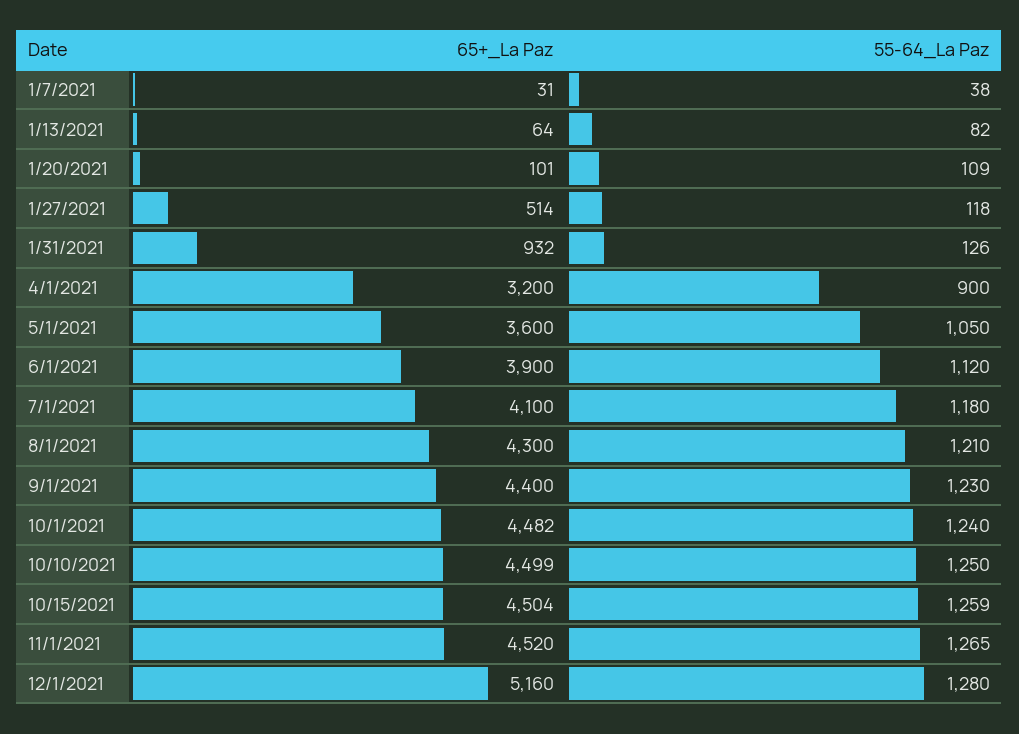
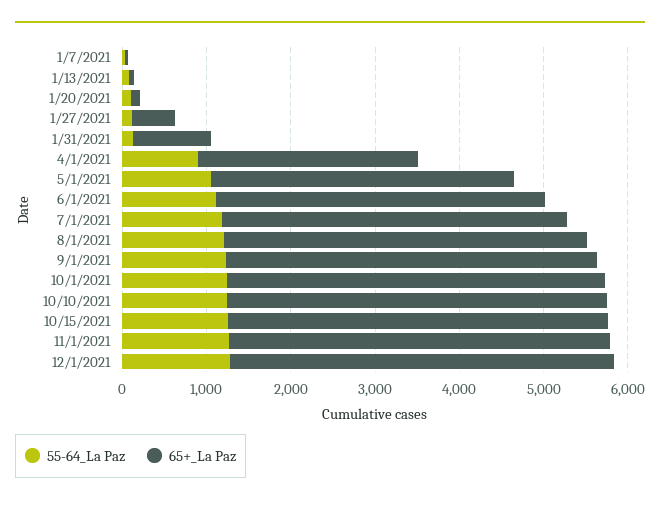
  {
    "65+_La Paz": {
      "1/7/2021": 31,
      "1/13/2021": 64,
      "1/20/2021": 101,
      "1/27/2021": 514,
      "1/31/2021": 932,
-     "4/1/2021": 3200,
+     "4/1/2021": 2600,
      "5/1/2021": 3600,
      "6/1/2021": 3900,
      "7/1/2021": 4100,
      "8/1/2021": 4300,
      "9/1/2021": 4400,
      "10/1/2021": 4482,
      "10/10/2021": 4499,
      "10/15/2021": 4504,
      "11/1/2021": 4520,
-     "12/1/2021": 5160
+     "12/1/2021": 4600
    },
    "55-64_La Paz": {
      "1/7/2021": 38,
      "1/13/2021": 82,
      "1/20/2021": 109,
      "1/27/2021": 118,
      "1/31/2021": 126,
      "4/1/2021": 900,
      "5/1/2021": 1050,
      "6/1/2021": 1120,
      "7/1/2021": 1180,
      "8/1/2021": 1210,
      "9/1/2021": 1230,
      "10/1/2021": 1240,
      "10/10/2021": 1250,
      "10/15/2021": 1259,
      "11/1/2021": 1265,
      "12/1/2021": 1280
    }
  }

